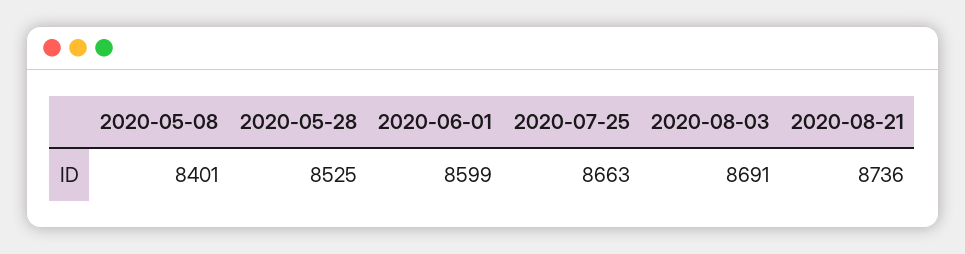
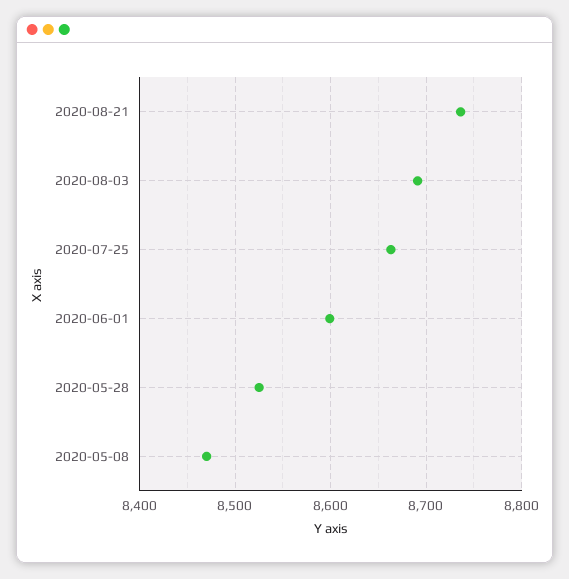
  {
-   "2020-05-08": 8401,
+   "2020-05-08": 8470,
    "2020-05-28": 8525,
    "2020-06-01": 8599,
    "2020-07-25": 8663,
    "2020-08-03": 8691,
    "2020-08-21": 8736
  }

